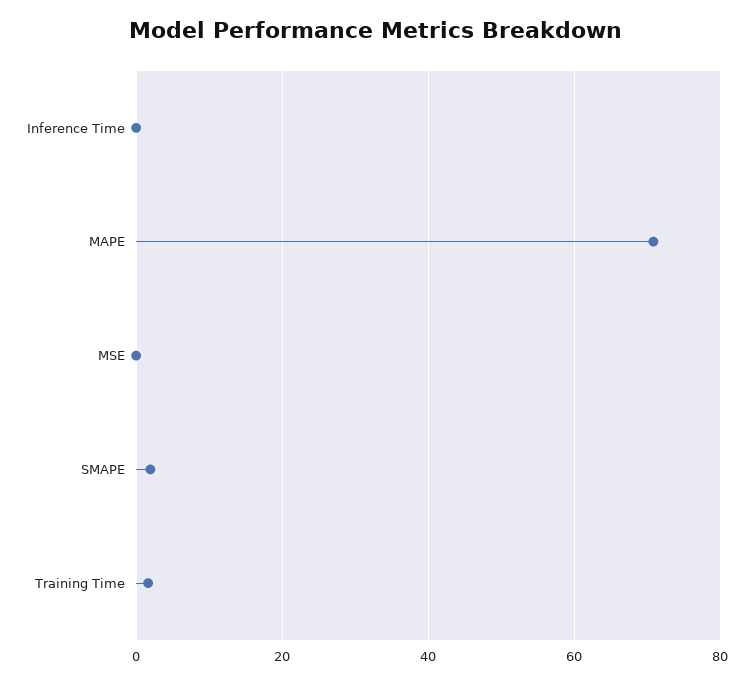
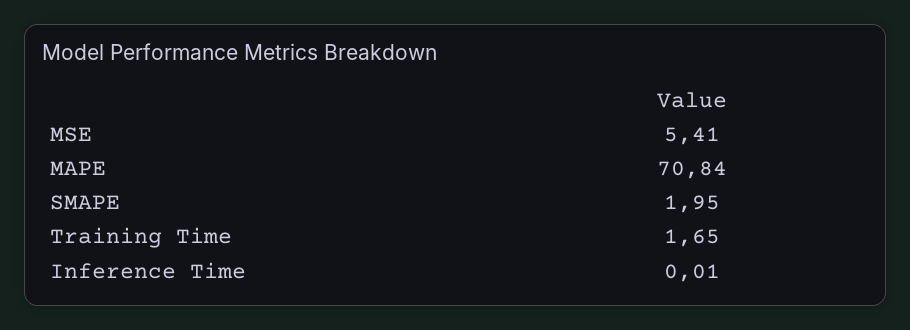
  {
    "Inference Time": 0.01,
    "MAPE": 70.84,
-   "MSE": 0,
+   "MSE": 5.41,
    "SMAPE": 1.95,
    "Training Time": 1.65
  }

